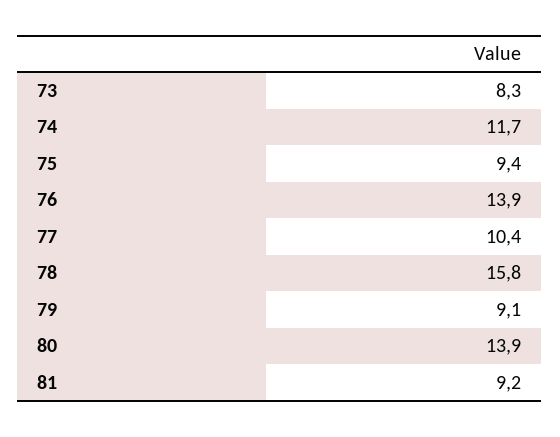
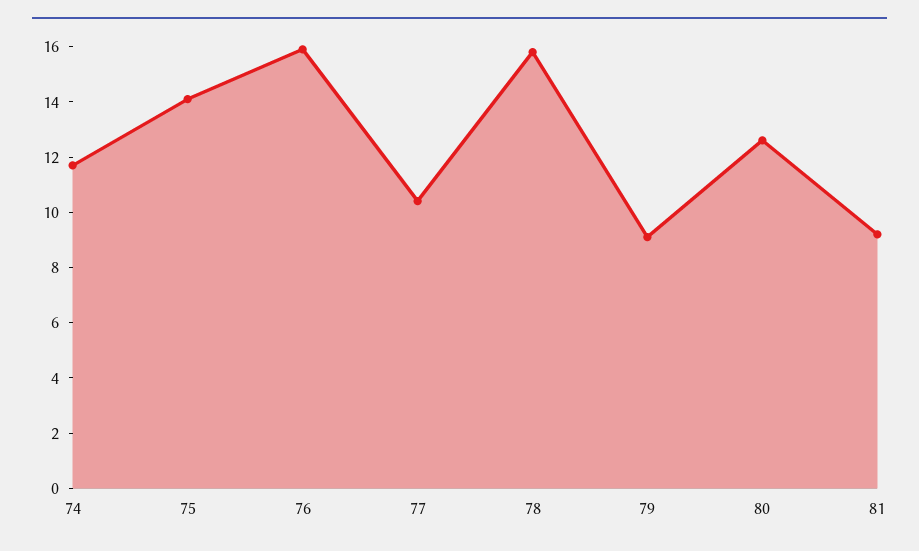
  {
-   "73": 8.3,
    "74": 11.7,
-   "75": 9.4,
+   "75": 14,
-   "76": 13.9,
+   "76": 16,
    "77": 10.4,
    "78": 15.8,
    "79": 9.1,
-   "80": 13.9,
+   "80": 12.5,
    "81": 9.2
  }

